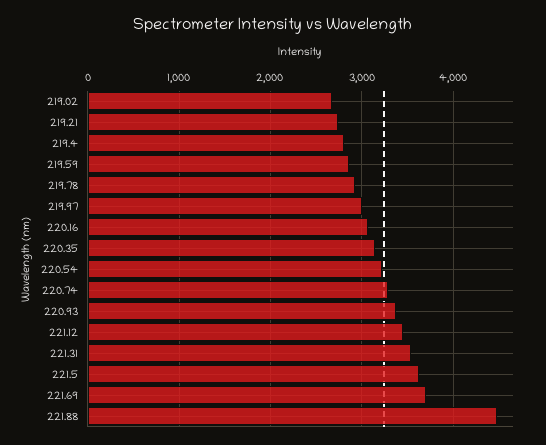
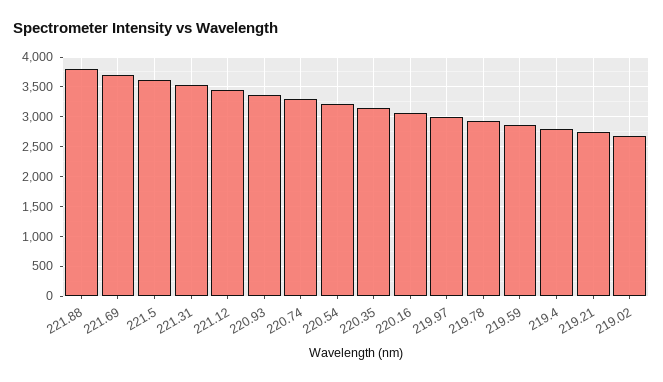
  {
    "219.02": 2700,
    "219.21": 2700,
    "219.4": 2800,
    "219.59": 2900,
    "219.78": 2900,
    "219.97": 3000,
    "220.16": 3100,
    "220.35": 3100,
    "220.54": 3200,
    "220.74": 3300,
    "220.93": 3400,
    "221.12": 3500,
    "221.31": 3500,
    "221.5": 3600,
    "221.69": 3700,
-   "221.88": 4500
+   "221.88": 3750
  }

